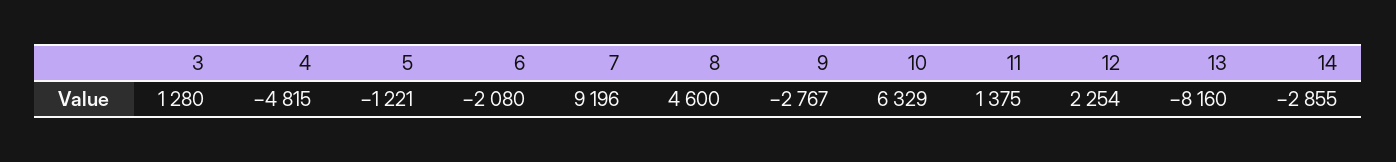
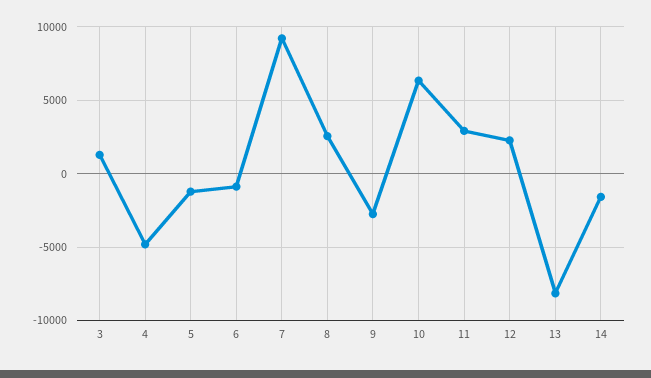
  {
    "3": 1280,
    "4": -4815,
    "5": -1221,
-   "6": -2080,
+   "6": -1000,
    "7": 9196,
-   "8": 4600,
+   "8": 2500,
    "9": -2767,
    "10": 6329,
-   "11": 1375,
+   "11": 3000,
    "12": 2254,
    "13": -8160,
-   "14": -2855
+   "14": -1500
  }

